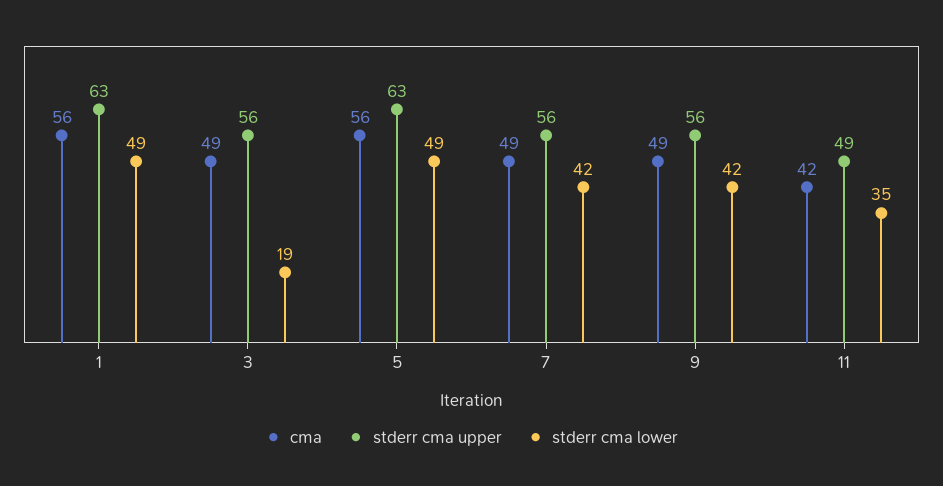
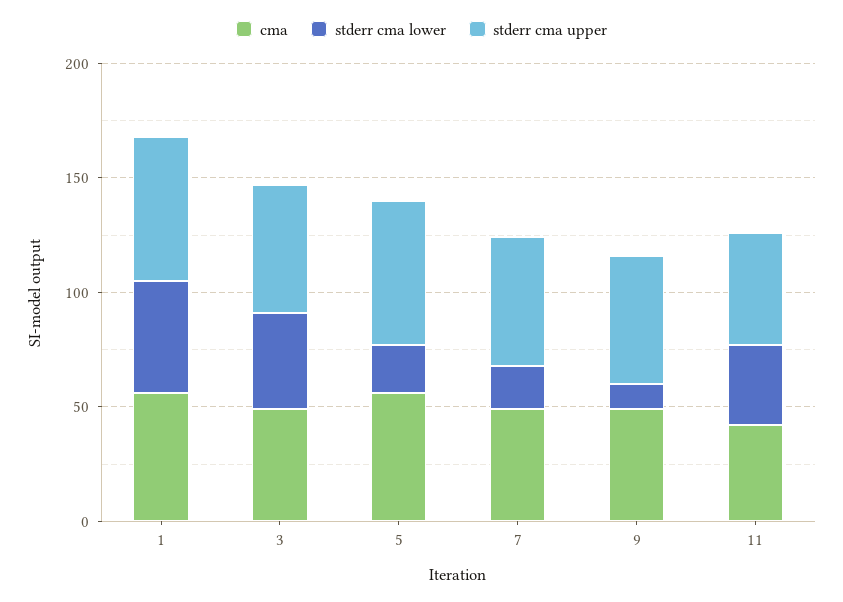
  {
    "cma": {
      "1": 56,
      "3": 49,
      "5": 56,
      "7": 49,
      "9": 49,
      "11": 42
    },
    "stderr cma upper": {
      "1": 63,
      "3": 56,
      "5": 63,
      "7": 56,
      "9": 56,
      "11": 49
    },
    "stderr cma lower": {
      "1": 49,
-     "3": 19,
+     "3": 40,
-     "5": 49,
+     "5": 20,
-     "7": 42,
+     "7": 20,
-     "9": 42,
+     "9": 10,
      "11": 35
    }
  }

